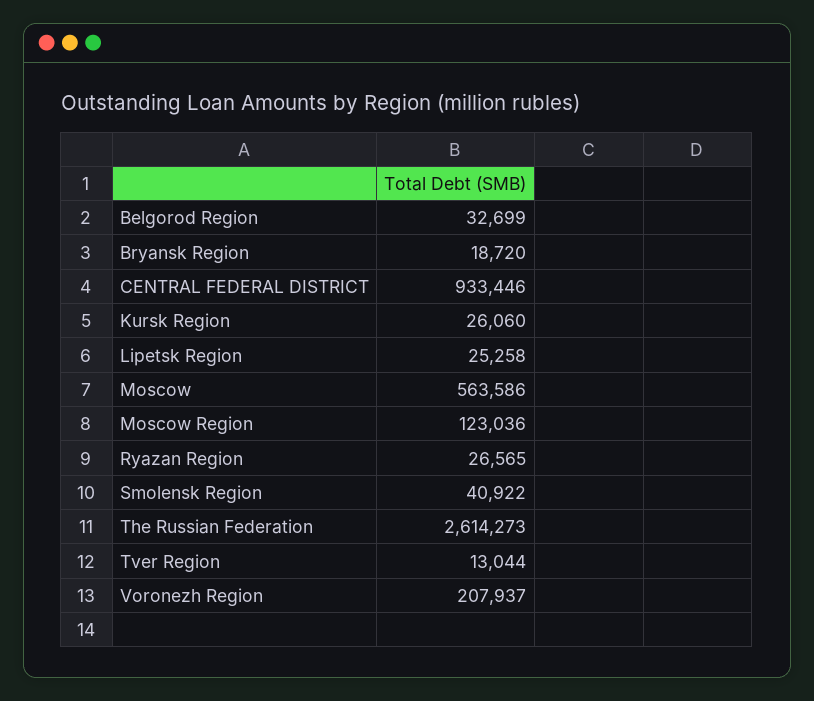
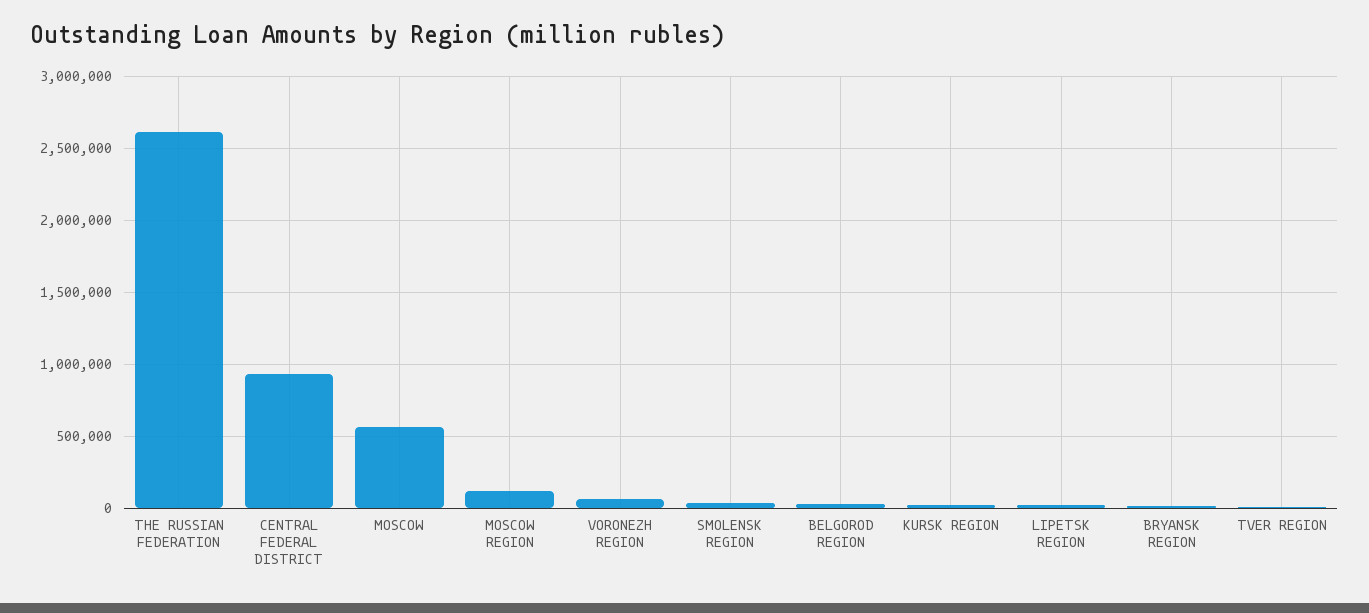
  {
    "Belgorod Region": 32699,
    "Bryansk Region": 18720,
    "CENTRAL FEDERAL DISTRICT": 933446,
    "Kursk Region": 26060,
    "Lipetsk Region": 25258,
    "Moscow": 563586,
    "Moscow Region": 123036,
-   "Ryazan Region": 26565,
    "Smolensk Region": 40922,
    "The Russian Federation": 2614273,
    "Tver Region": 13044,
-   "Voronezh Region": 207937
+   "Voronezh Region": 50000
  }

